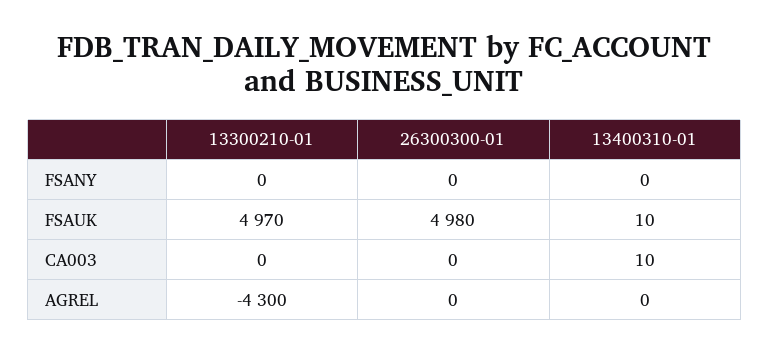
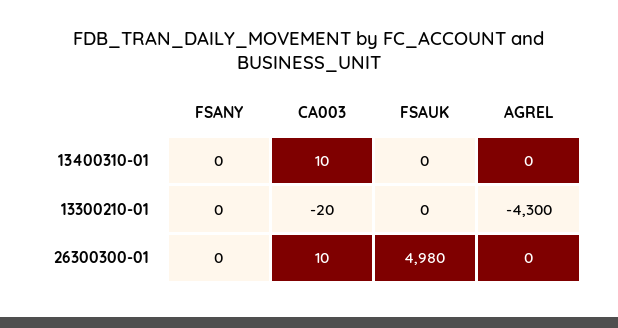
  {
    "13300210-01": {
      "FSANY": 0,
-     "FSAUK": 4970,
+     "FSAUK": 0,
-     "CA003": 0,
+     "CA003": -20,
      "AGREL": -4300
    },
    "26300300-01": {
      "FSANY": 0,
      "FSAUK": 4980,
-     "CA003": 0,
+     "CA003": 10,
      "AGREL": 0
    },
    "13400310-01": {
      "FSANY": 0,
-     "FSAUK": 10,
+     "FSAUK": 0,
      "CA003": 10,
      "AGREL": 0
    }
  }

